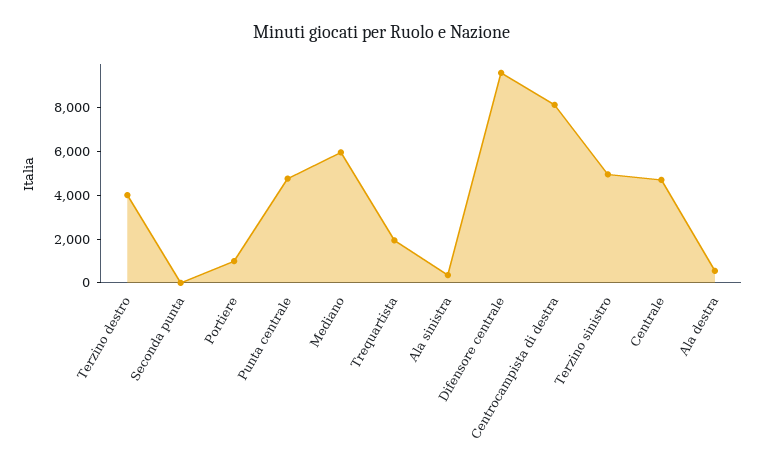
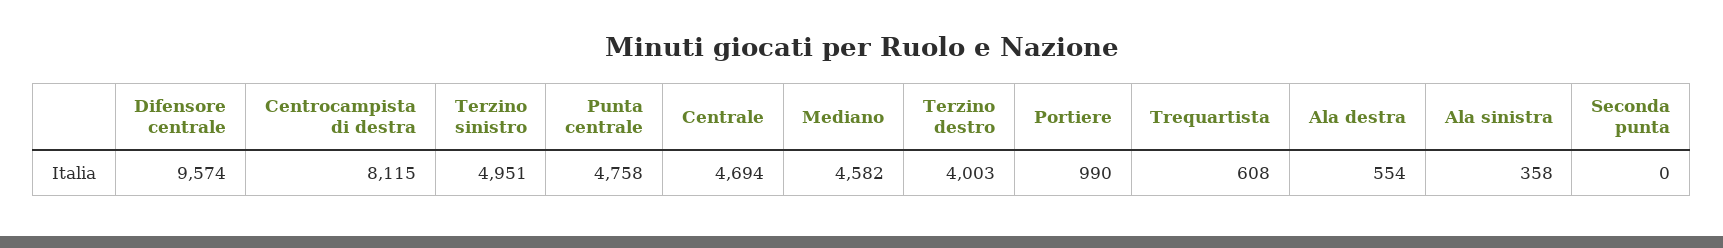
  {
    "Terzino destro": 4003,
    "Seconda punta": 0,
    "Portiere": 990,
    "Punta centrale": 4758,
-   "Mediano": 6000,
+   "Mediano": 4582,
-   "Trequartista": 2000,
+   "Trequartista": 608,
    "Ala sinistra": 358,
    "Difensore centrale": 9574,
    "Centrocampista di destra": 8115,
    "Terzino sinistro": 4951,
    "Centrale": 4694,
    "Ala destra": 554
  }

